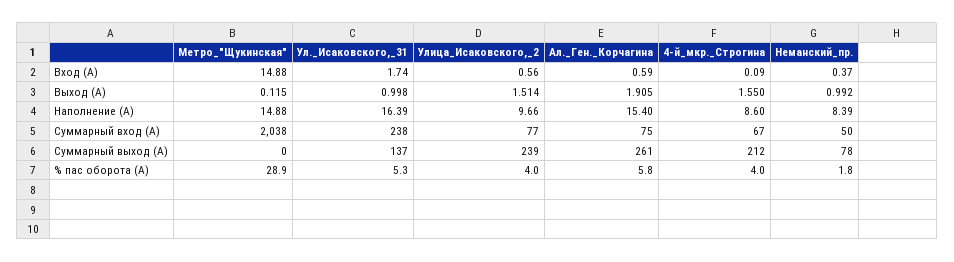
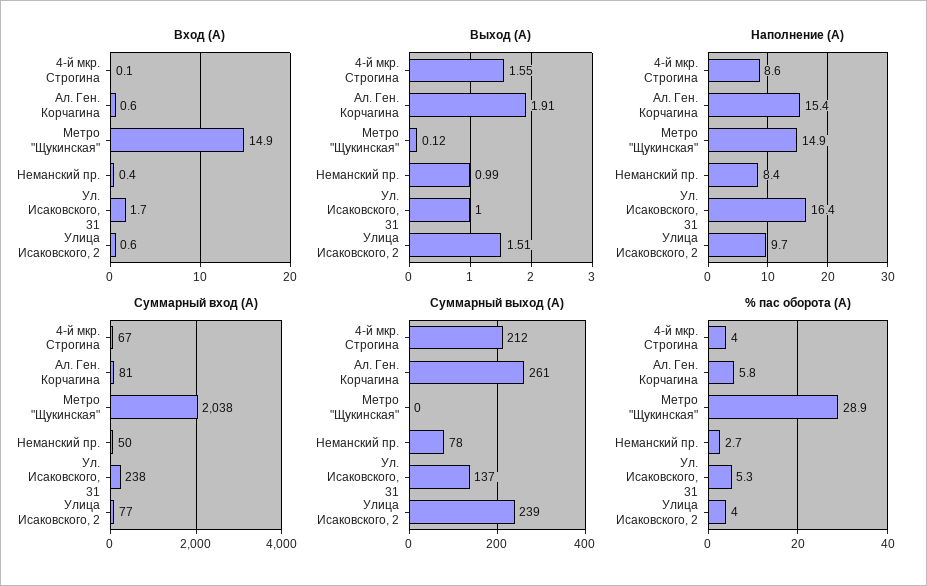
  {
    "Вход (А)": {
      "Метро_\"Щукинская\"": 14.88,
      "Ул._Исаковского,_31": 1.74,
      "Улица_Исаковского,_2": 0.56,
      "Ал._Ген._Корчагина": 0.59,
      "4-й_мкр._Строгина": 0.09,
      "Неманский_пр.": 0.37
    },
    "Выход (А)": {
      "Метро_\"Щукинская\"": 0.115,
      "Ул._Исаковского,_31": 0.998,
      "Улица_Исаковского,_2": 1.514,
      "Ал._Ген._Корчагина": 1.905,
      "4-й_мкр._Строгина": 1.55,
      "Неманский_пр.": 0.992
    },
    "Наполнение (А)": {
      "Метро_\"Щукинская\"": 14.88,
      "Ул._Исаковского,_31": 16.39,
      "Улица_Исаковского,_2": 9.66,
      "Ал._Ген._Корчагина": 15.4,
      "4-й_мкр._Строгина": 8.6,
      "Неманский_пр.": 8.39
    },
    "Суммарный вход (А)": {
      "Метро_\"Щукинская\"": 2038,
      "Ул._Исаковского,_31": 238,
      "Улица_Исаковского,_2": 77,
-     "Ал._Ген._Корчагина": 75,
+     "Ал._Ген._Корчагина": 81,
      "4-й_мкр._Строгина": 67,
      "Неманский_пр.": 50
    },
    "Суммарный выход (А)": {
      "Метро_\"Щукинская\"": 0,
      "Ул._Исаковского,_31": 137,
      "Улица_Исаковского,_2": 239,
      "Ал._Ген._Корчагина": 261,
      "4-й_мкр._Строгина": 212,
      "Неманский_пр.": 78
    },
    "% пас оборота (А)": {
      "Метро_\"Щукинская\"": 28.9,
      "Ул._Исаковского,_31": 5.3,
      "Улица_Исаковского,_2": 4,
      "Ал._Ген._Корчагина": 5.8,
      "4-й_мкр._Строгина": 4,
-     "Неманский_пр.": 1.8
+     "Неманский_пр.": 2.7
    }
  }

